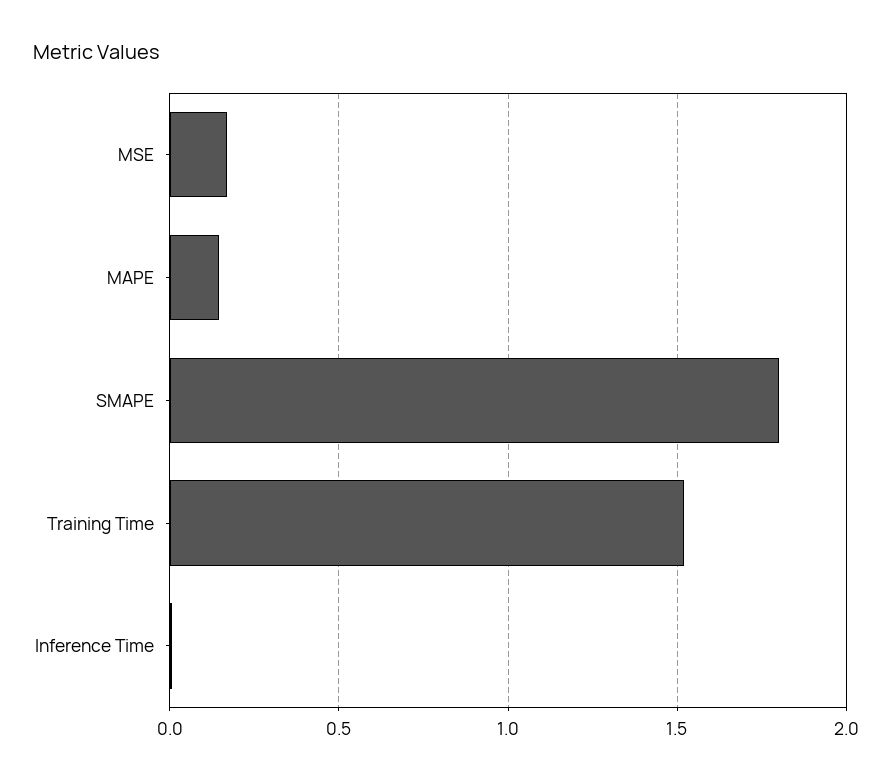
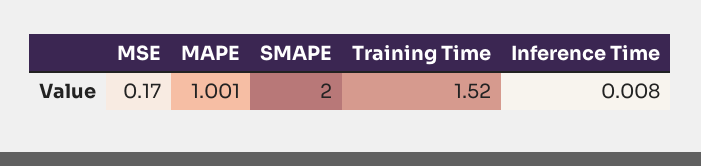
  {
    "MSE": 0.17,
-   "MAPE": 0.15,
+   "MAPE": 1.001,
-   "SMAPE": 1.8,
+   "SMAPE": 2,
    "Training Time": 1.52,
    "Inference Time": 0.008
  }

